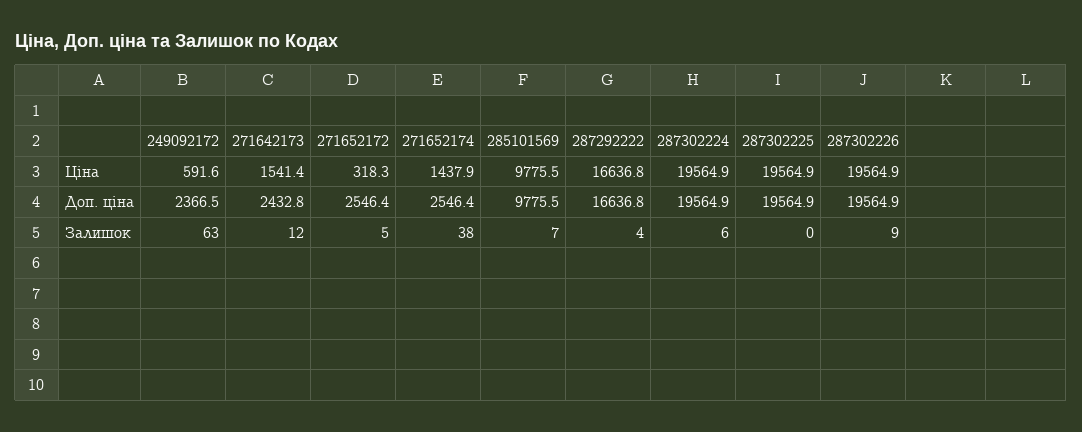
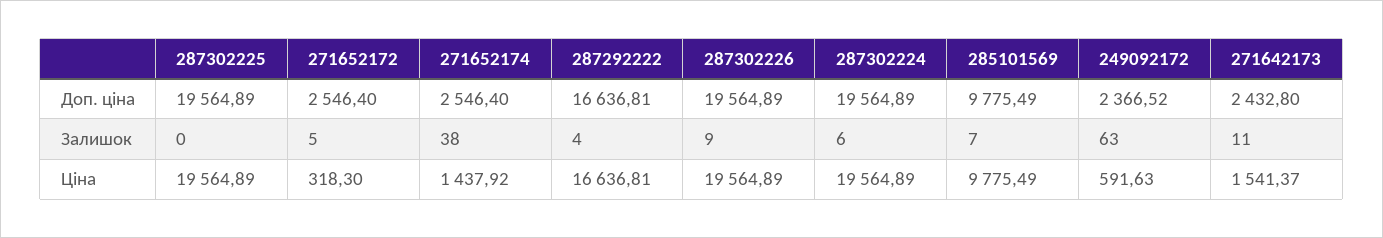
  {
    "249092172": {
      "Ціна": 591.63,
      "Доп. ціна": 2366.52,
      "Залишок": 63
    },
    "271642173": {
      "Ціна": 1541.37,
      "Доп. ціна": 2432.8,
-     "Залишок": 12
+     "Залишок": 11
    },
    "271652172": {
      "Ціна": 318.3,
      "Доп. ціна": 2546.4,
      "Залишок": 5
    },
    "271652174": {
      "Ціна": 1437.92,
      "Доп. ціна": 2546.4,
      "Залишок": 38
    },
    "285101569": {
      "Ціна": 9775.49,
      "Доп. ціна": 9775.49,
      "Залишок": 7
    },
    "287292222": {
      "Ціна": 16636.81,
      "Доп. ціна": 16636.81,
      "Залишок": 4
    },
    "287302224": {
      "Ціна": 19564.89,
      "Доп. ціна": 19564.89,
      "Залишок": 6
    },
    "287302225": {
      "Ціна": 19564.89,
      "Доп. ціна": 19564.89,
      "Залишок": 0
    },
    "287302226": {
      "Ціна": 19564.89,
      "Доп. ціна": 19564.89,
      "Залишок": 9
    }
  }

